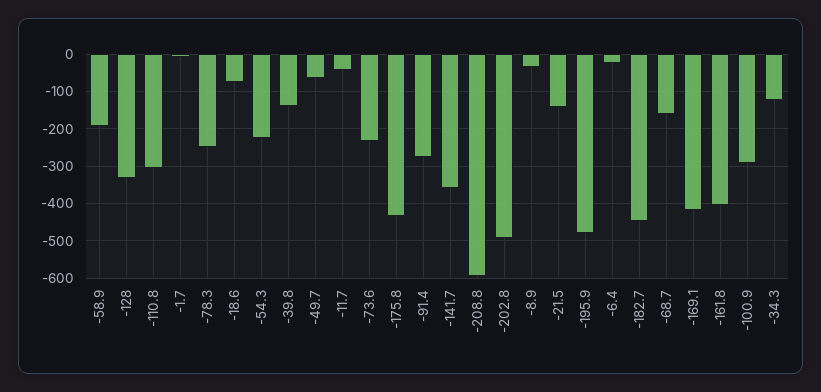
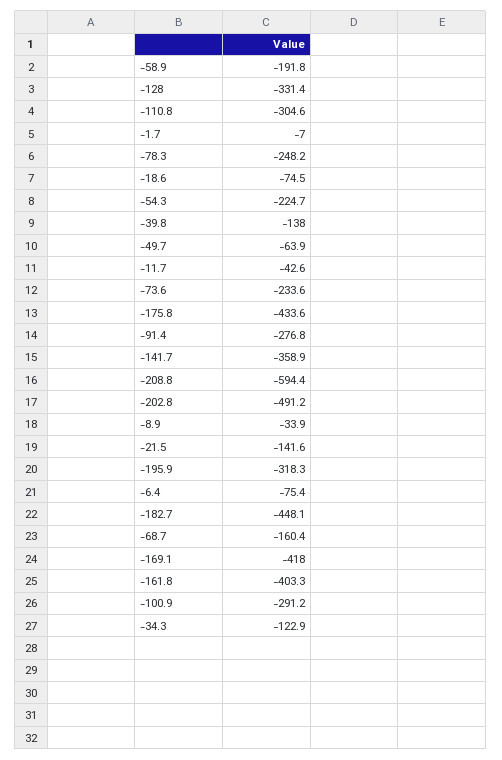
  {
    "-58.9": -191.8,
    "-128": -331.4,
    "-110.8": -304.6,
    "-1.7": -7,
    "-78.3": -248.2,
    "-18.6": -74.5,
    "-54.3": -224.7,
    "-39.8": -138,
    "-49.7": -63.9,
    "-11.7": -42.6,
    "-73.6": -233.6,
    "-175.8": -433.6,
    "-91.4": -276.8,
    "-141.7": -358.9,
    "-208.8": -594.4,
    "-202.8": -491.2,
    "-8.9": -33.9,
    "-21.5": -141.6,
-   "-195.9": -480,
+   "-195.9": -318.3,
-   "-6.4": -20,
+   "-6.4": -75.4,
    "-182.7": -448.1,
    "-68.7": -160.4,
    "-169.1": -418,
    "-161.8": -403.3,
    "-100.9": -291.2,
    "-34.3": -122.9
  }

